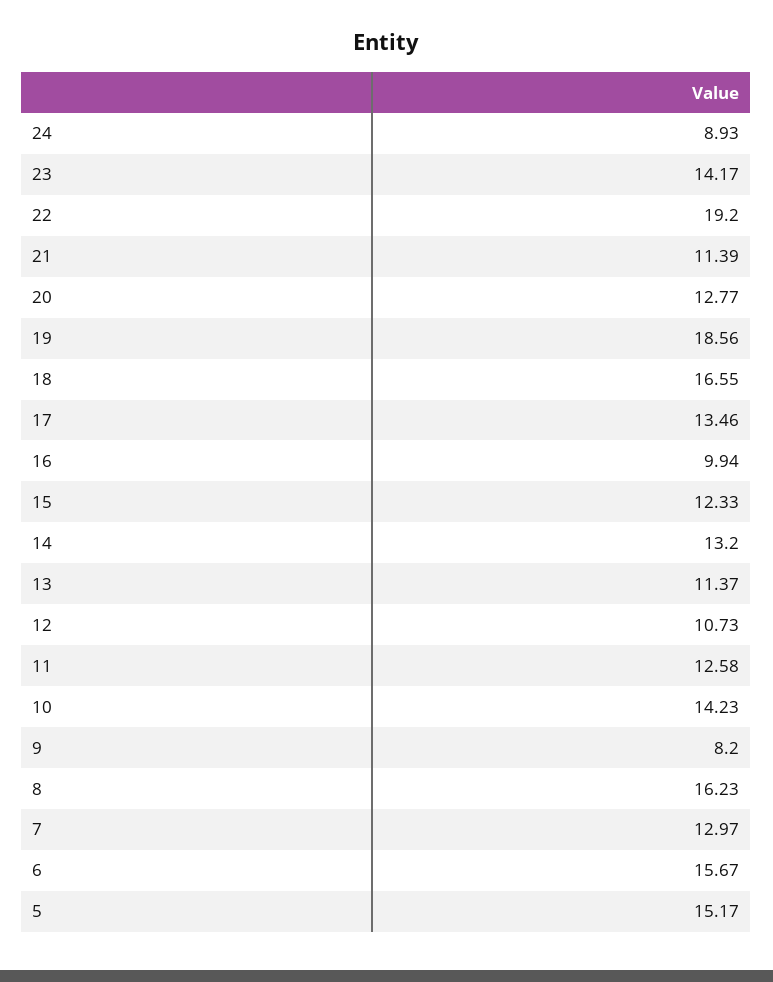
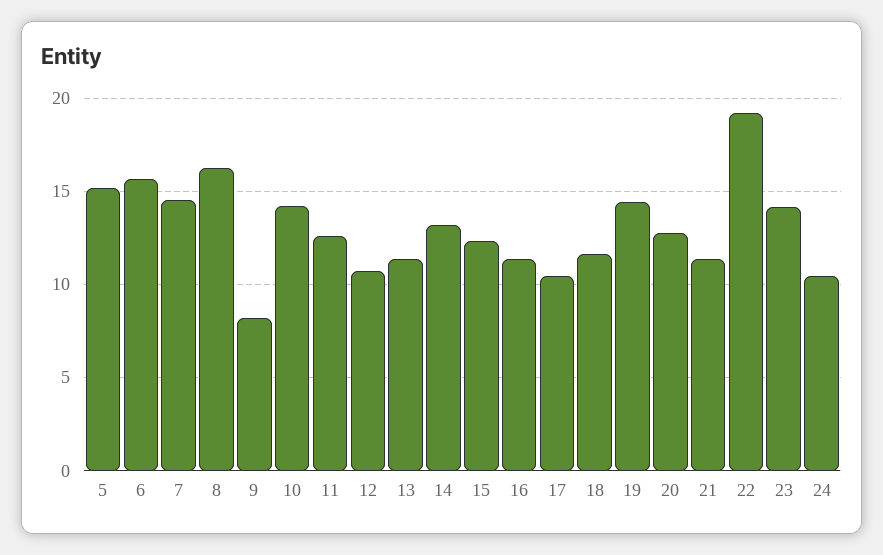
  {
-   "24": 8.93,
+   "24": 10.5,
    "23": 14.17,
    "22": 19.2,
    "21": 11.39,
    "20": 12.77,
-   "19": 18.56,
+   "19": 14.5,
-   "18": 16.55,
+   "18": 11.5,
-   "17": 13.46,
+   "17": 10.5,
-   "16": 9.94,
+   "16": 11.5,
    "15": 12.33,
    "14": 13.2,
    "13": 11.37,
    "12": 10.73,
    "11": 12.58,
    "10": 14.23,
    "9": 8.2,
    "8": 16.23,
-   "7": 12.97,
+   "7": 14.5,
    "6": 15.67,
    "5": 15.17
  }

